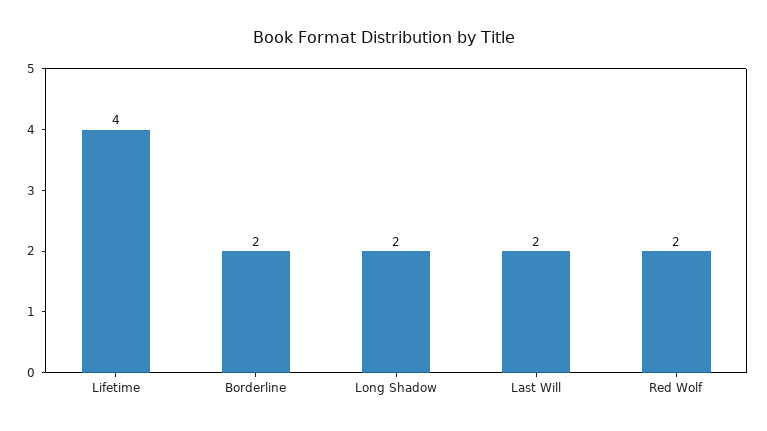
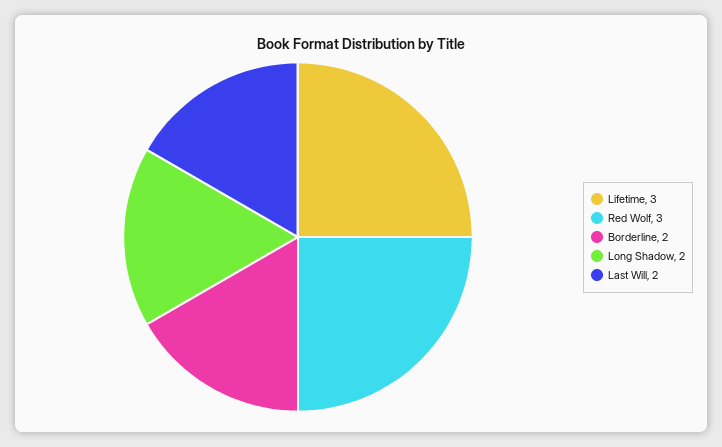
  {
-   "Lifetime": 4,
+   "Lifetime": 3,
    "Borderline": 2,
    "Long Shadow": 2,
    "Last Will": 2,
-   "Red Wolf": 2
+   "Red Wolf": 3
  }

